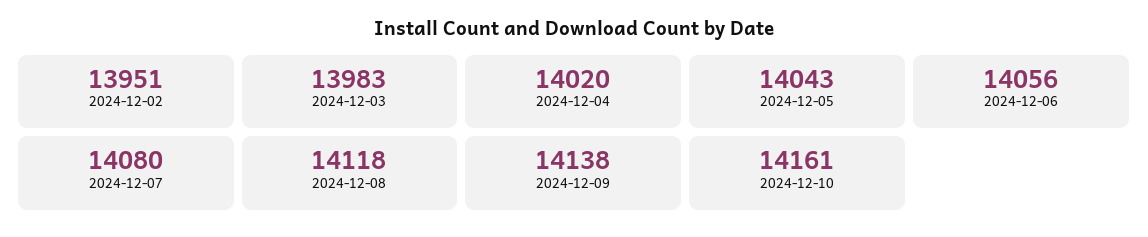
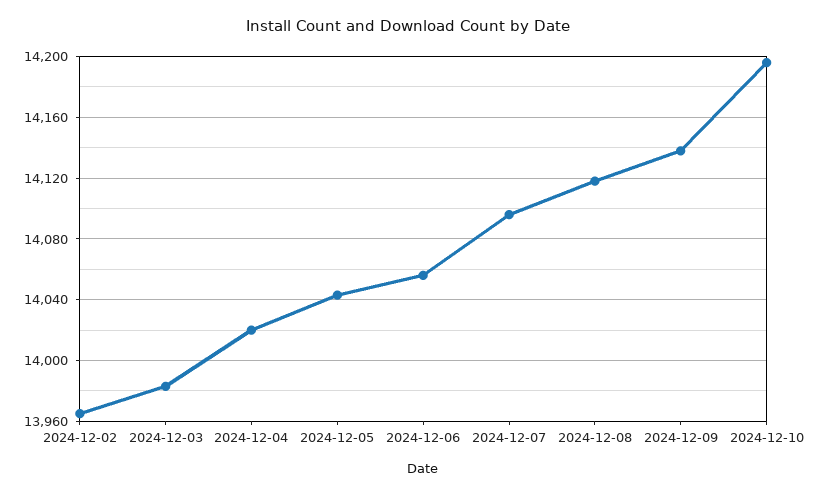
  {
-   "2024-12-02": 13951,
+   "2024-12-02": 13965,
    "2024-12-03": 13983,
    "2024-12-04": 14020,
    "2024-12-05": 14043,
    "2024-12-06": 14056,
-   "2024-12-07": 14080,
+   "2024-12-07": 14095,
    "2024-12-08": 14118,
    "2024-12-09": 14138,
-   "2024-12-10": 14161
+   "2024-12-10": 14195
  }

